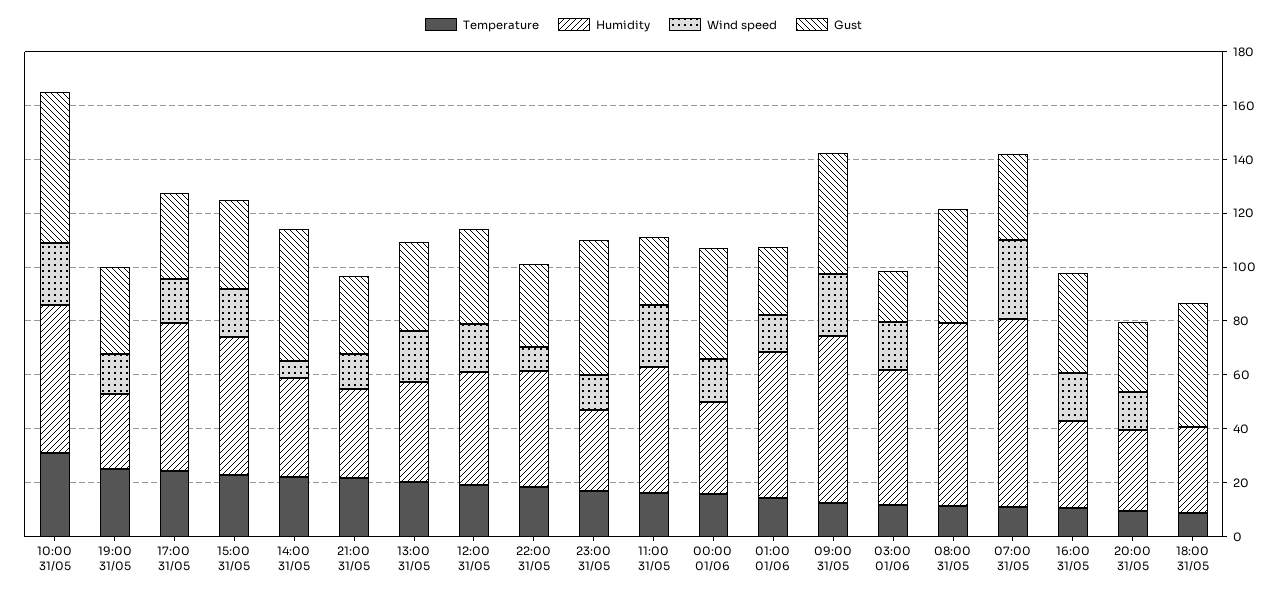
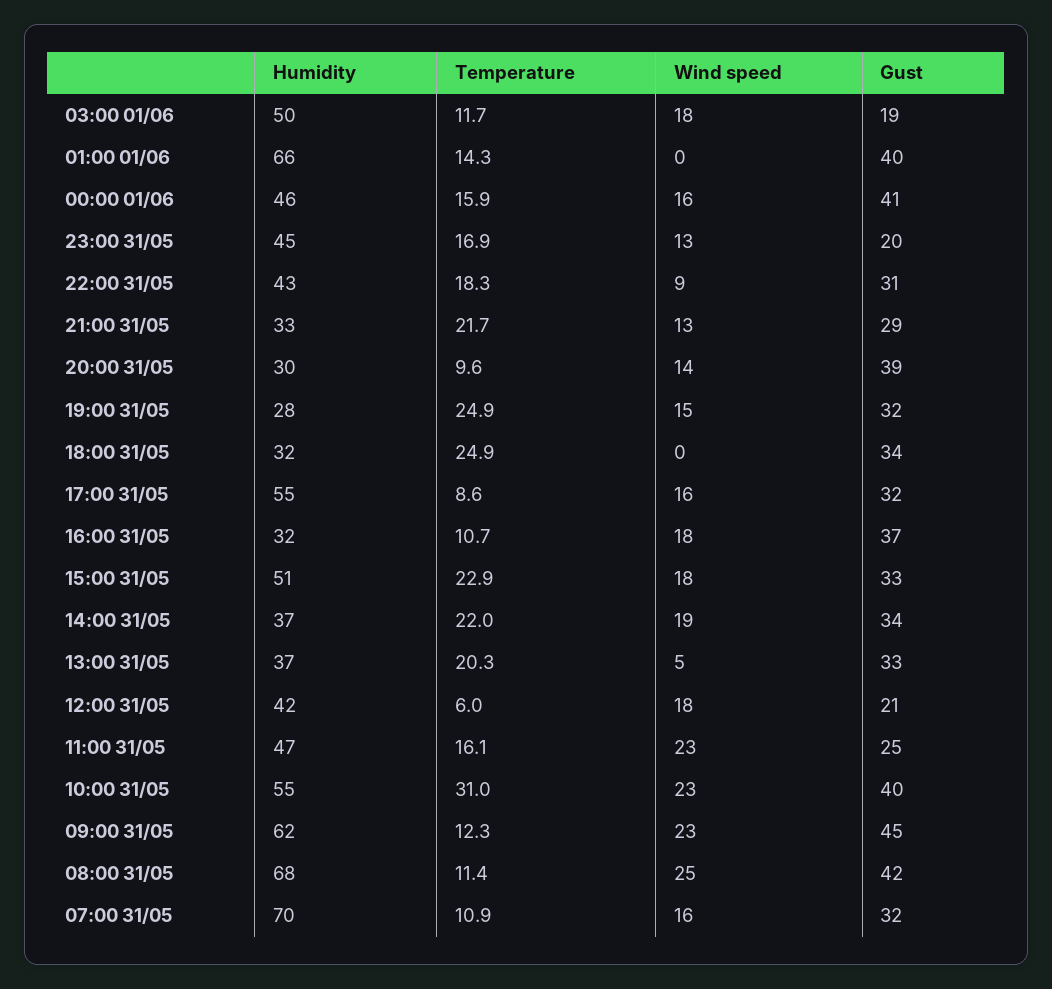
  {
    "Temperature": {
      "10:00 31/05": 31,
      "19:00 31/05": 24.9,
-     "17:00 31/05": 25,
+     "17:00 31/05": 8.6,
      "15:00 31/05": 22.9,
      "14:00 31/05": 22,
      "21:00 31/05": 21.7,
      "13:00 31/05": 20.3,
-     "12:00 31/05": 20,
+     "12:00 31/05": 6,
      "22:00 31/05": 18.3,
      "23:00 31/05": 16.9,
      "11:00 31/05": 16.1,
      "00:00 01/06": 15.9,
      "01:00 01/06": 14.3,
      "09:00 31/05": 12.3,
      "03:00 01/06": 11.7,
      "08:00 31/05": 11.4,
      "07:00 31/05": 10.9,
      "16:00 31/05": 10.7,
      "20:00 31/05": 9.6,
-     "18:00 31/05": 10
+     "18:00 31/05": 24.9
    },
    "Humidity": {
      "10:00 31/05": 55,
      "19:00 31/05": 28,
      "17:00 31/05": 55,
      "15:00 31/05": 51,
      "14:00 31/05": 37,
      "21:00 31/05": 33,
      "13:00 31/05": 37,
      "12:00 31/05": 42,
      "22:00 31/05": 43,
-     "23:00 31/05": 30,
+     "23:00 31/05": 45,
      "11:00 31/05": 47,
-     "00:00 01/06": 35,
+     "00:00 01/06": 46,
-     "01:00 01/06": 55,
+     "01:00 01/06": 66,
      "09:00 31/05": 62,
      "03:00 01/06": 50,
      "08:00 31/05": 68,
      "07:00 31/05": 70,
      "16:00 31/05": 32,
      "20:00 31/05": 30,
      "18:00 31/05": 32
    },
    "Wind speed": {
      "10:00 31/05": 23,
      "19:00 31/05": 15,
      "17:00 31/05": 16,
      "15:00 31/05": 18,
-     "14:00 31/05": 5,
+     "14:00 31/05": 19,
      "21:00 31/05": 13,
-     "13:00 31/05": 20,
+     "13:00 31/05": 5,
      "12:00 31/05": 18,
      "22:00 31/05": 9,
      "23:00 31/05": 13,
      "11:00 31/05": 23,
      "00:00 01/06": 16,
-     "01:00 01/06": 15,
+     "01:00 01/06": 0,
      "09:00 31/05": 23,
      "03:00 01/06": 18,
-     "08:00 31/05": 0,
+     "08:00 31/05": 25,
-     "07:00 31/05": 30,
+     "07:00 31/05": 16,
      "16:00 31/05": 18,
      "20:00 31/05": 14,
      "18:00 31/05": 0
    },
    "Gust": {
-     "10:00 31/05": 55,
+     "10:00 31/05": 40,
      "19:00 31/05": 32,
      "17:00 31/05": 32,
      "15:00 31/05": 33,
-     "14:00 31/05": 50,
+     "14:00 31/05": 34,
      "21:00 31/05": 29,
      "13:00 31/05": 33,
-     "12:00 31/05": 35,
+     "12:00 31/05": 21,
      "22:00 31/05": 31,
-     "23:00 31/05": 50,
+     "23:00 31/05": 20,
      "11:00 31/05": 25,
      "00:00 01/06": 41,
-     "01:00 01/06": 25,
+     "01:00 01/06": 40,
      "09:00 31/05": 45,
      "03:00 01/06": 19,
      "08:00 31/05": 42,
      "07:00 31/05": 32,
      "16:00 31/05": 37,
-     "20:00 31/05": 25,
+     "20:00 31/05": 39,
-     "18:00 31/05": 45
+     "18:00 31/05": 34
    }
  }

